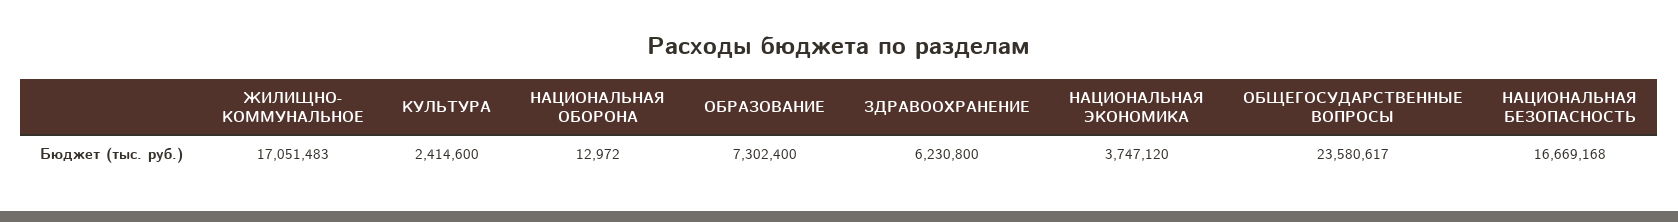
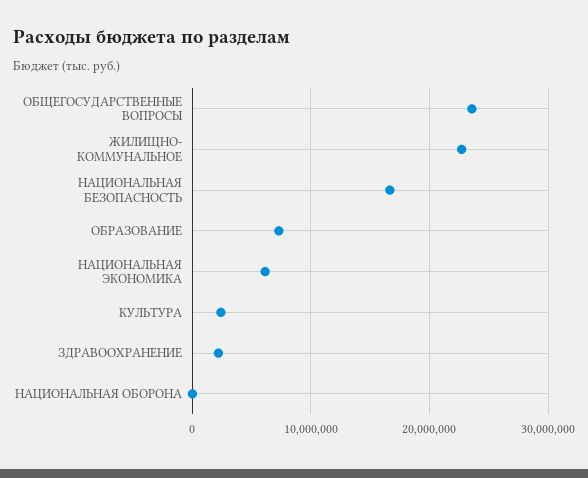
  {
-   "ЖИЛИЩНО- КОММУНАЛЬНОЕ": 17051483,
+   "ЖИЛИЩНО- КОММУНАЛЬНОЕ": 23000000,
    "КУЛЬТУРА": 2414600,
    "НАЦИОНАЛЬНАЯ ОБОРОНА": 12972,
    "ОБРАЗОВАНИЕ": 7302400,
-   "ЗДРАВООХРАНЕНИЕ": 6230800,
+   "ЗДРАВООХРАНЕНИЕ": 2000000,
-   "НАЦИОНАЛЬНАЯ ЭКОНОМИКА": 3747120,
+   "НАЦИОНАЛЬНАЯ ЭКОНОМИКА": 6000000,
    "ОБЩЕГОСУДАРСТВЕННЫЕ ВОПРОСЫ": 23580617,
    "НАЦИОНАЛЬНАЯ БЕЗОПАСНОСТЬ": 16669168
  }

